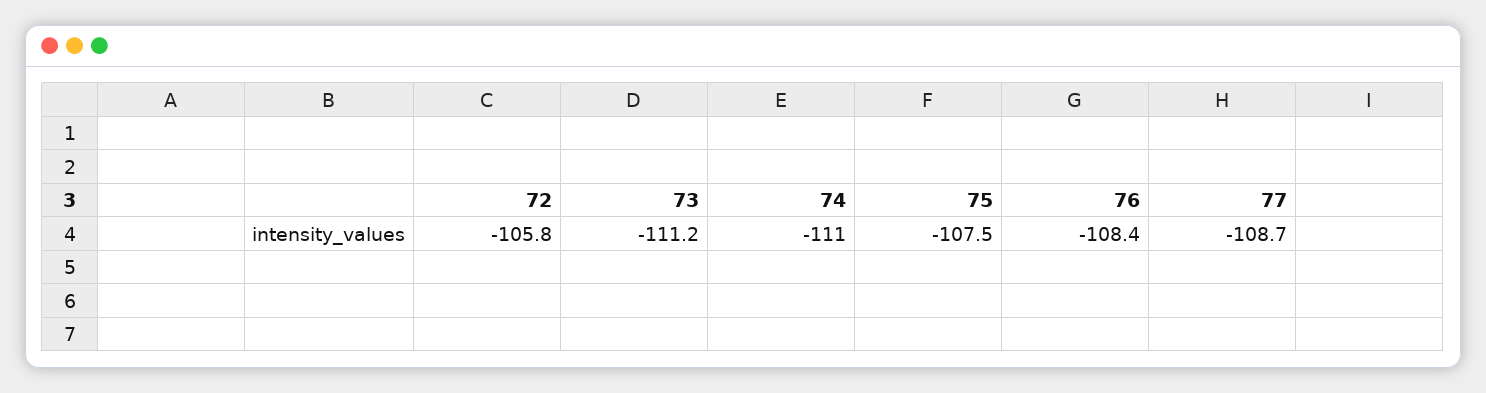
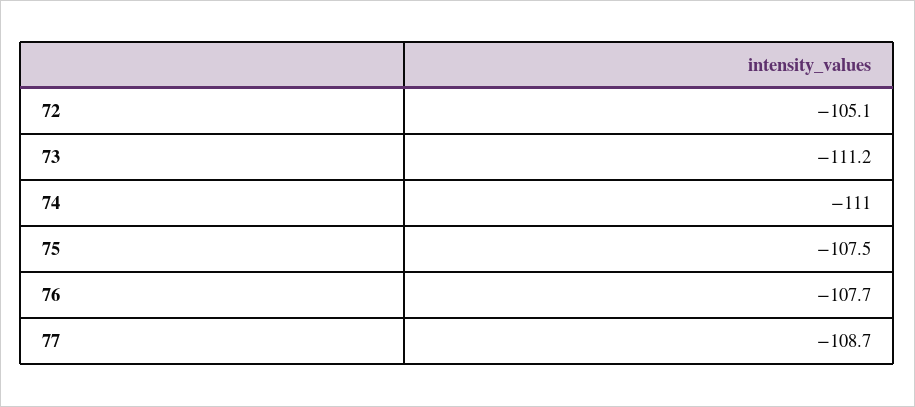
  {
-   "72": -105.8,
+   "72": -105.1,
    "73": -111.2,
    "74": -111,
    "75": -107.5,
-   "76": -108.4,
+   "76": -107.7,
    "77": -108.7
  }

